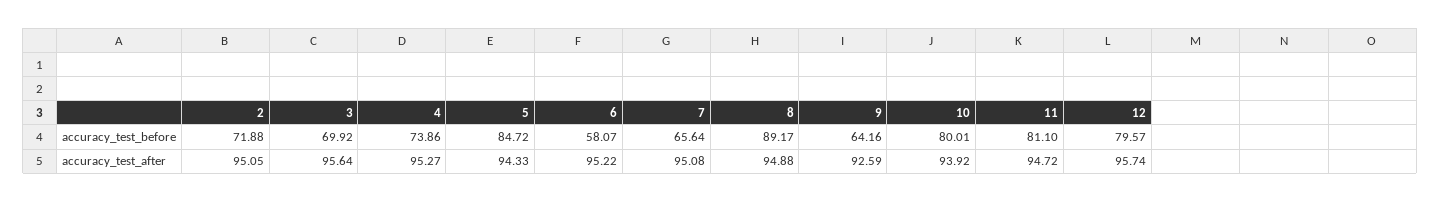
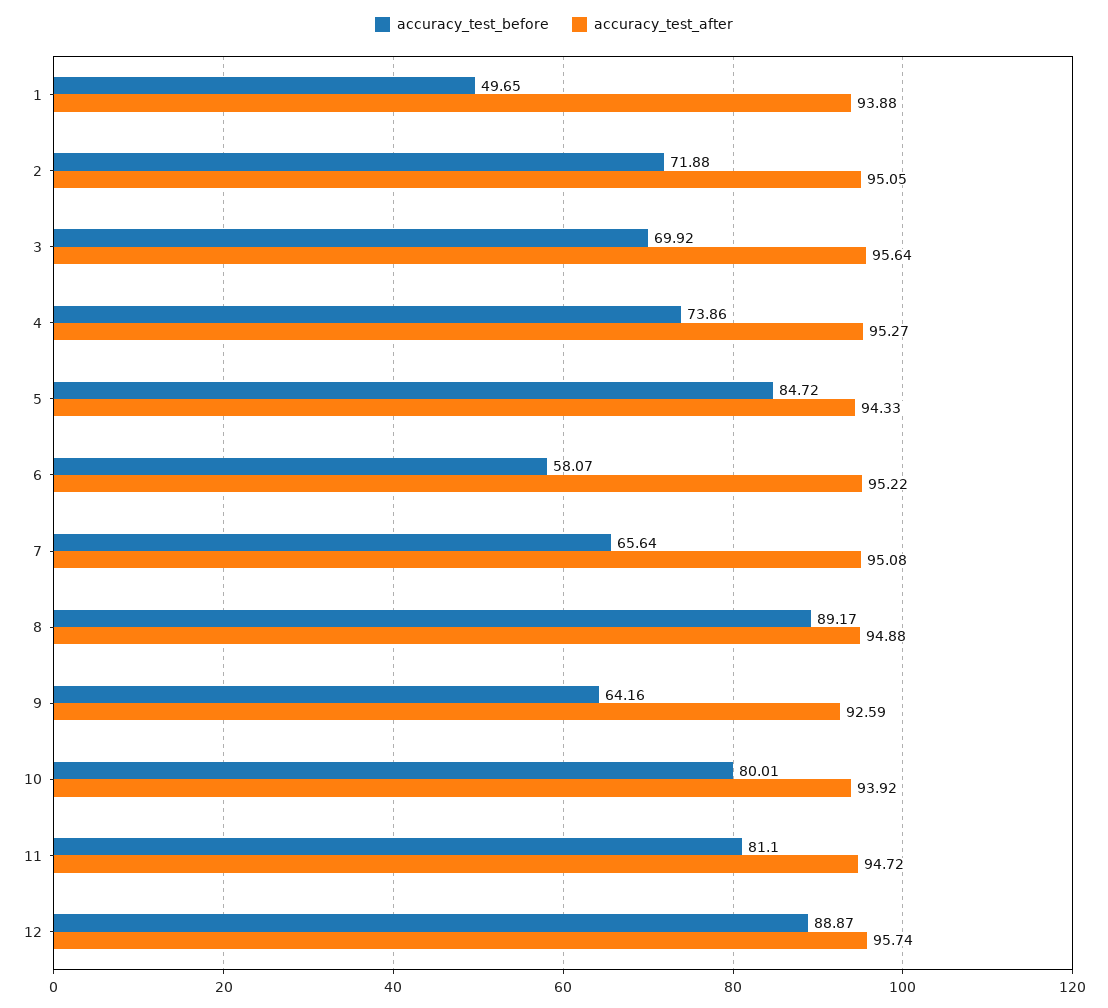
  {
    "accuracy_test_before": {
      "2": 71.88,
      "3": 69.92,
      "4": 73.86,
      "5": 84.72,
      "6": 58.07,
      "7": 65.64,
      "8": 89.17,
      "9": 64.16,
      "10": 80.01,
      "11": 81.1,
-     "12": 79.57
+     "12": 88.87,
+     "1": 49.65
    },
    "accuracy_test_after": {
      "2": 95.05,
      "3": 95.64,
      "4": 95.27,
      "5": 94.33,
      "6": 95.22,
      "7": 95.08,
      "8": 94.88,
      "9": 92.59,
      "10": 93.92,
      "11": 94.72,
-     "12": 95.74
+     "12": 95.74,
+     "1": 93.88
    }
  }

